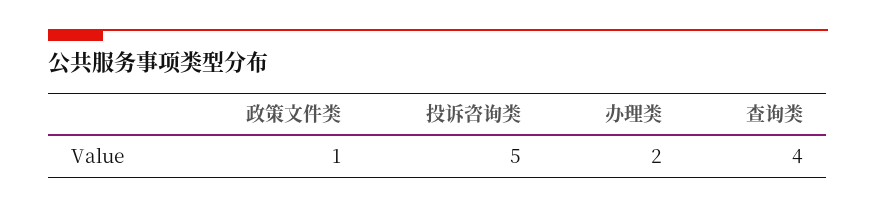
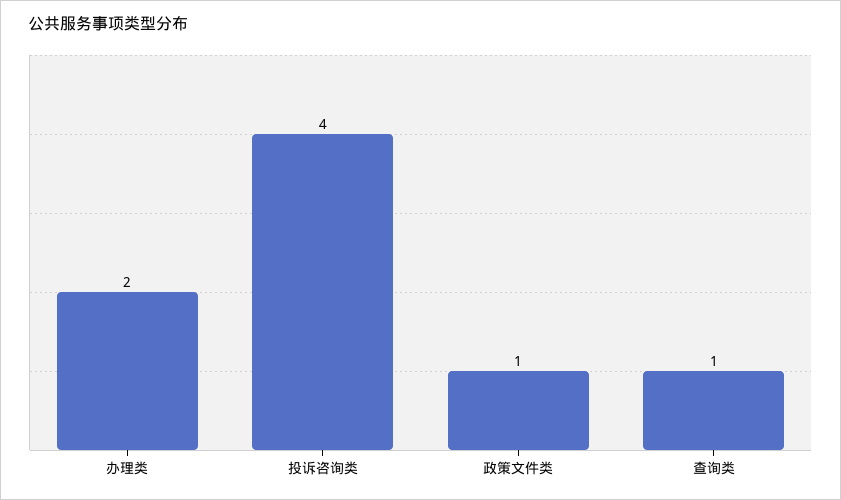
  {
    "政策文件类": 1,
-   "投诉咨询类": 5,
+   "投诉咨询类": 4,
    "办理类": 2,
-   "查询类": 4
+   "查询类": 1
  }

